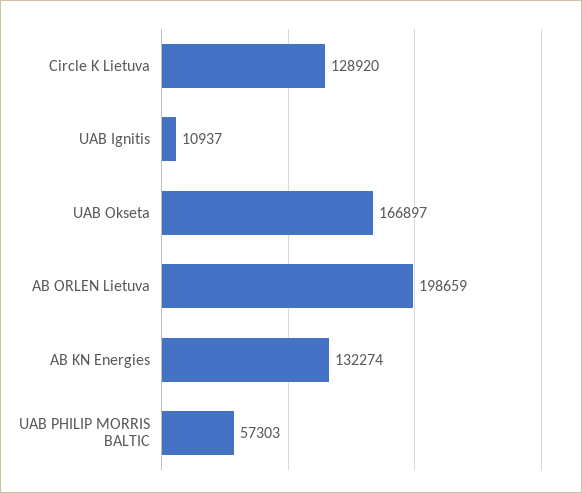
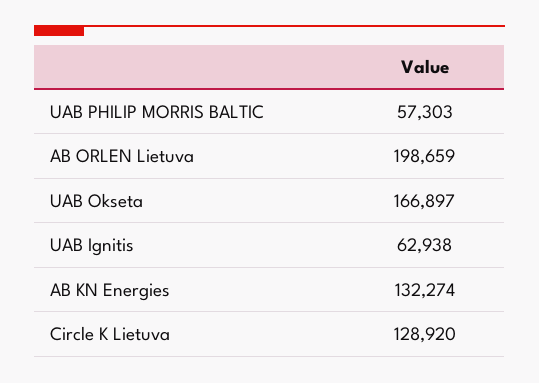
  {
    "Circle K Lietuva": 128920,
-   "UAB Ignitis": 10937,
+   "UAB Ignitis": 62938,
    "UAB Okseta": 166897,
    "AB ORLEN Lietuva": 198659,
    "AB KN Energies": 132274,
    "UAB PHILIP MORRIS BALTIC": 57303
  }

